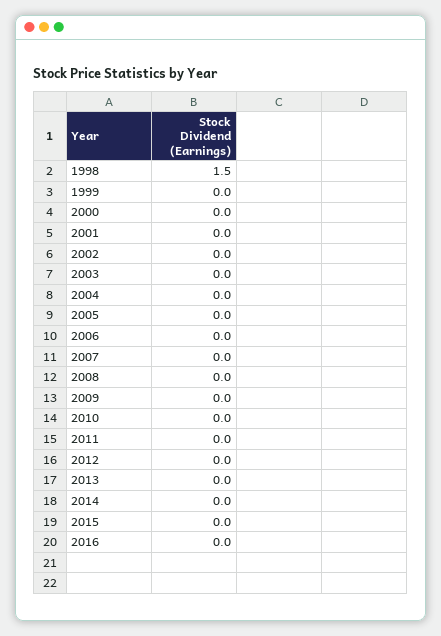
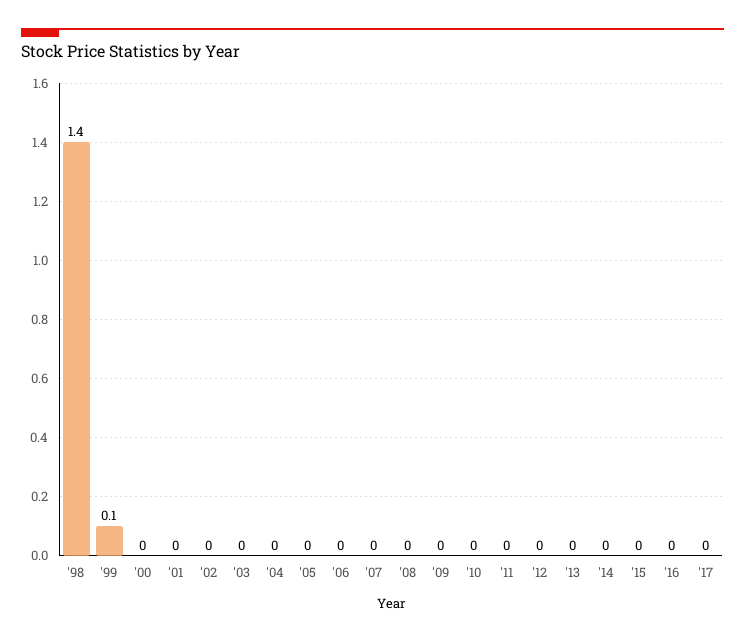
  {
-   "1998": 1.5,
+   "1998": 1.4,
-   "1999": 0,
+   "1999": 0.1,
    "2000": 0,
    "2001": 0,
    "2002": 0,
    "2003": 0,
    "2004": 0,
    "2005": 0,
    "2006": 0,
    "2007": 0,
    "2008": 0,
    "2009": 0,
    "2010": 0,
    "2011": 0,
    "2012": 0,
    "2013": 0,
    "2014": 0,
    "2015": 0,
-   "2016": 0
+   "2016": 0,
+   "'17": 0
  }

